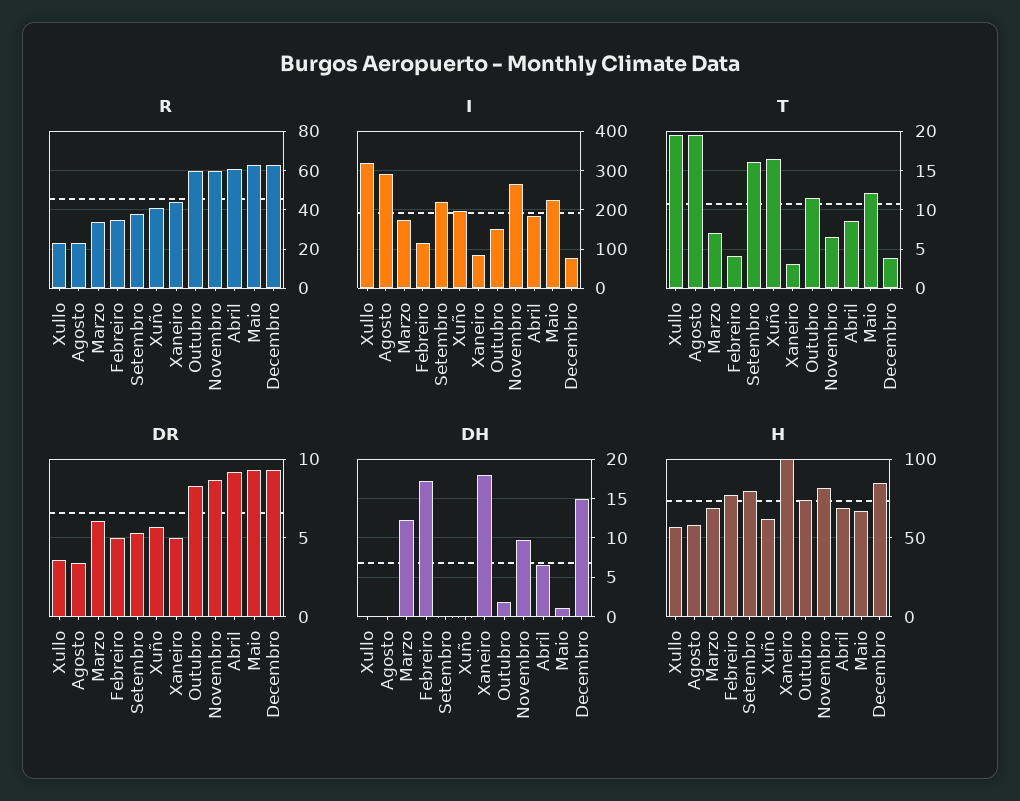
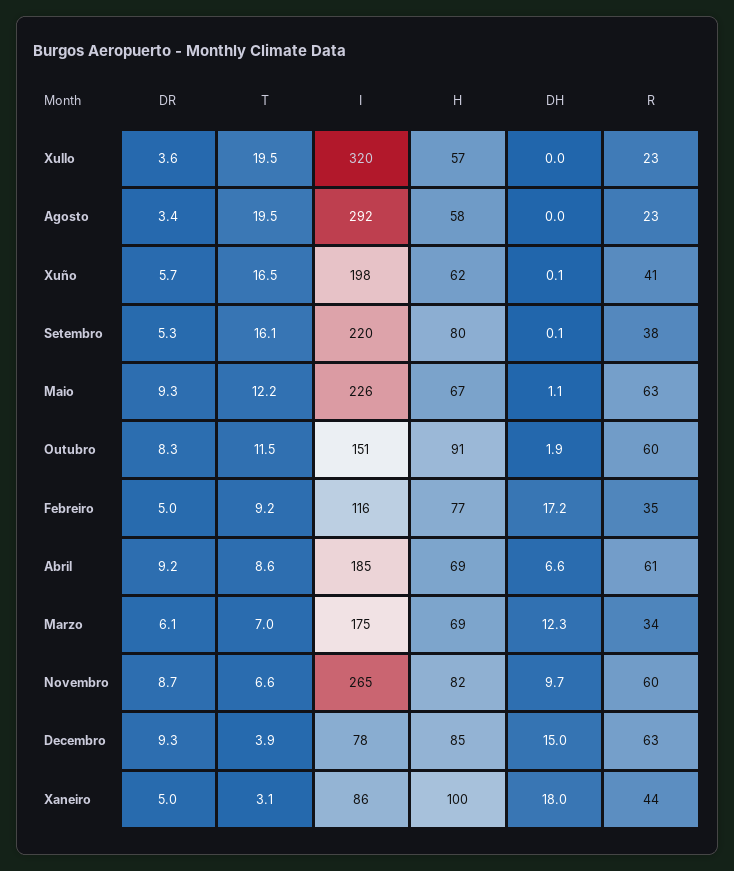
  {
    "R": {
      "Xullo": 23,
      "Agosto": 23,
      "Marzo": 34,
      "Febreiro": 35,
      "Setembro": 38,
      "Xuño": 41,
      "Xaneiro": 44,
      "Outubro": 60,
      "Novembro": 60,
      "Abril": 61,
      "Maio": 63,
      "Decembro": 63
    },
    "I": {
      "Xullo": 320,
      "Agosto": 292,
      "Marzo": 175,
      "Febreiro": 116,
      "Setembro": 220,
      "Xuño": 198,
      "Xaneiro": 86,
      "Outubro": 151,
      "Novembro": 265,
      "Abril": 185,
      "Maio": 226,
      "Decembro": 78
    },
    "T": {
      "Xullo": 19.5,
      "Agosto": 19.5,
      "Marzo": 7,
-     "Febreiro": 4,
+     "Febreiro": 9.2,
      "Setembro": 16.1,
      "Xuño": 16.5,
      "Xaneiro": 3.1,
      "Outubro": 11.5,
      "Novembro": 6.6,
      "Abril": 8.6,
      "Maio": 12.2,
      "Decembro": 3.9
    },
    "DR": {
      "Xullo": 3.6,
      "Agosto": 3.4,
      "Marzo": 6.1,
      "Febreiro": 5,
      "Setembro": 5.3,
      "Xuño": 5.7,
      "Xaneiro": 5,
      "Outubro": 8.3,
      "Novembro": 8.7,
      "Abril": 9.2,
      "Maio": 9.3,
      "Decembro": 9.3
    },
    "DH": {
      "Xullo": 0,
      "Agosto": 0,
      "Marzo": 12.3,
      "Febreiro": 17.2,
      "Setembro": 0.1,
      "Xuño": 0.1,
      "Xaneiro": 18,
      "Outubro": 1.9,
      "Novembro": 9.7,
      "Abril": 6.6,
      "Maio": 1.1,
      "Decembro": 15
    },
    "H": {
      "Xullo": 57,
      "Agosto": 58,
      "Marzo": 69,
      "Febreiro": 77,
      "Setembro": 80,
      "Xuño": 62,
      "Xaneiro": 100,
-     "Outubro": 75,
+     "Outubro": 91,
      "Novembro": 82,
      "Abril": 69,
      "Maio": 67,
      "Decembro": 85
    }
  }

